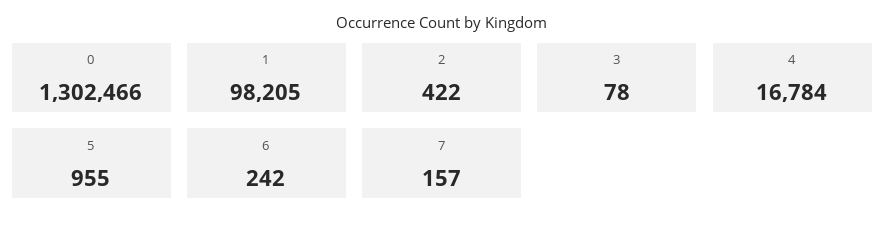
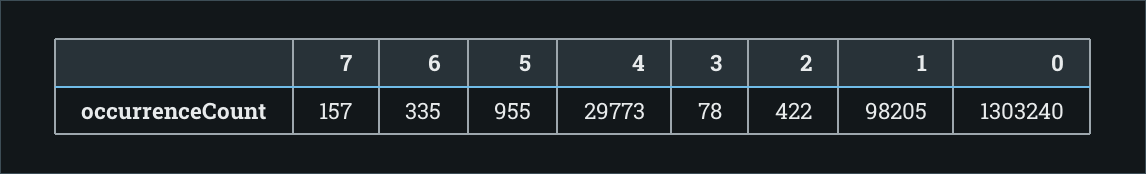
  {
-   "0": 1302466,
+   "0": 1303240,
    "1": 98205,
    "2": 422,
    "3": 78,
-   "4": 16784,
+   "4": 29773,
    "5": 955,
-   "6": 242,
+   "6": 335,
    "7": 157
  }

